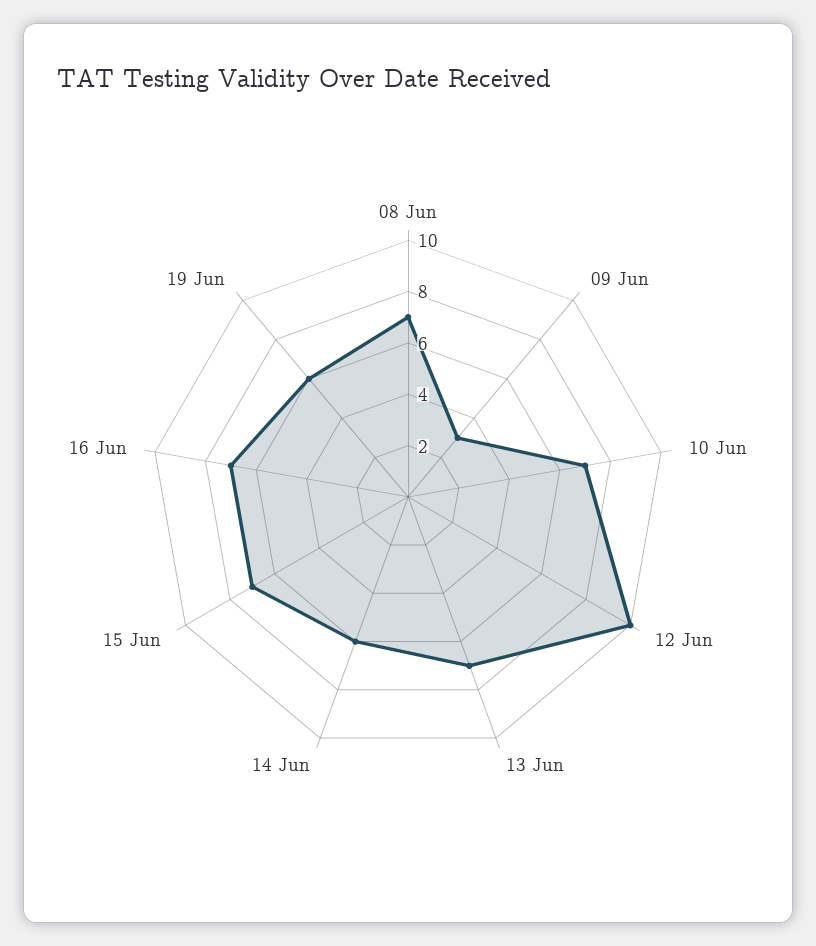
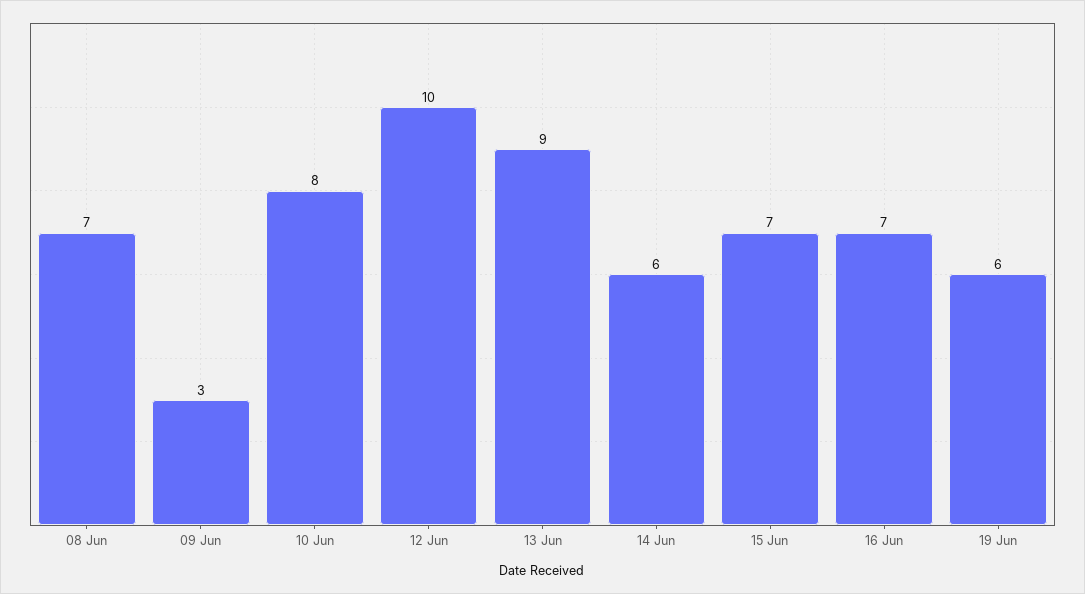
  {
    "08 Jun": 7,
    "09 Jun": 3,
-   "10 Jun": 7,
+   "10 Jun": 8,
    "12 Jun": 10,
-   "13 Jun": 7,
+   "13 Jun": 9,
    "14 Jun": 6,
    "15 Jun": 7,
    "16 Jun": 7,
    "19 Jun": 6
  }

